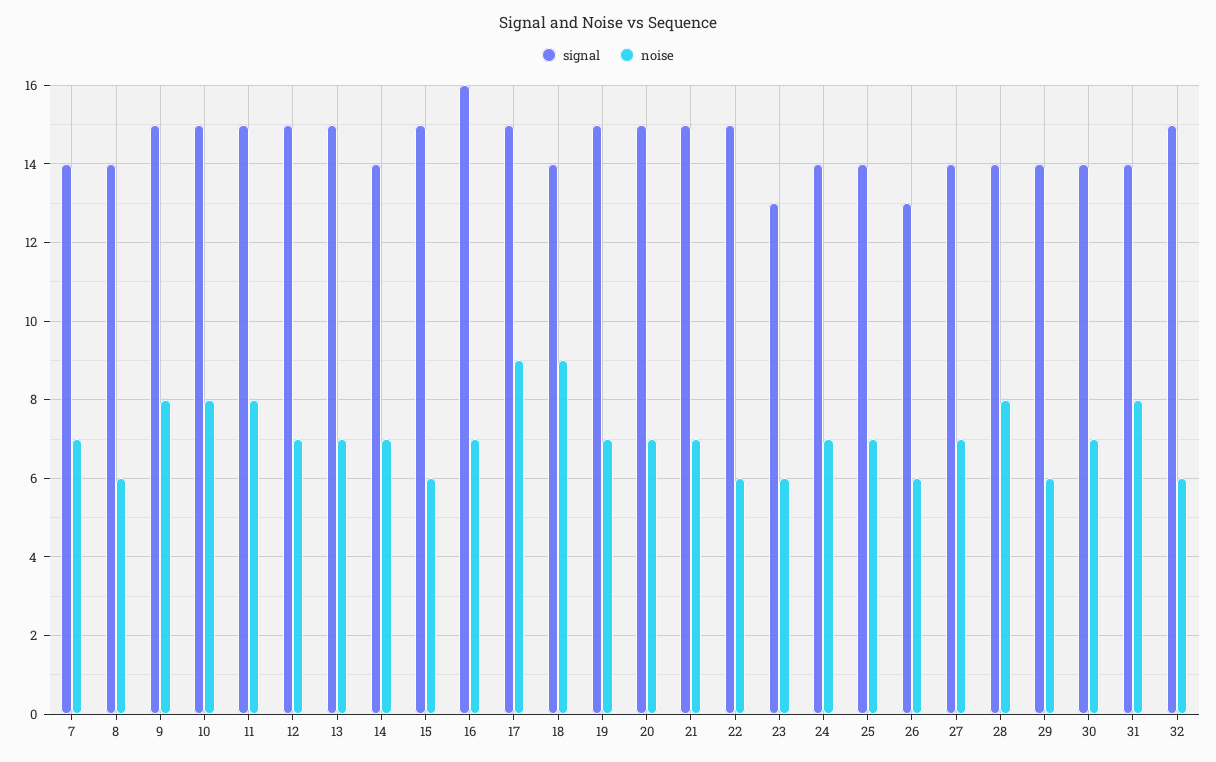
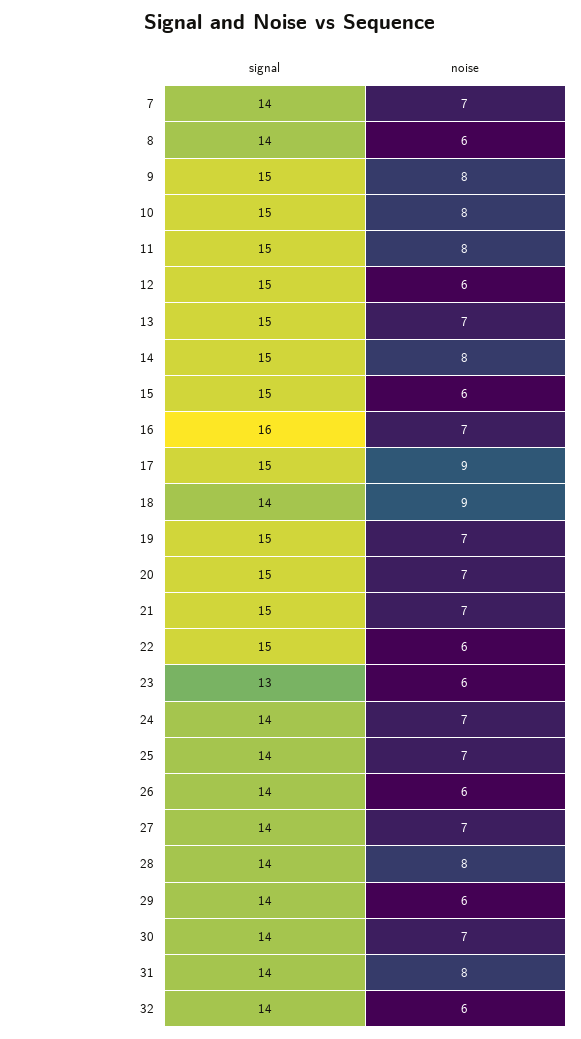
  {
    "signal": {
      "7": 14,
      "8": 14,
      "9": 15,
      "10": 15,
      "11": 15,
      "12": 15,
      "13": 15,
-     "14": 14,
+     "14": 15,
      "15": 15,
      "16": 16,
      "17": 15,
      "18": 14,
      "19": 15,
      "20": 15,
      "21": 15,
      "22": 15,
      "23": 13,
      "24": 14,
      "25": 14,
-     "26": 13,
+     "26": 14,
      "27": 14,
      "28": 14,
      "29": 14,
      "30": 14,
      "31": 14,
-     "32": 15
+     "32": 14
    },
    "noise": {
      "7": 7,
      "8": 6,
      "9": 8,
      "10": 8,
      "11": 8,
-     "12": 7,
+     "12": 6,
      "13": 7,
-     "14": 7,
+     "14": 8,
      "15": 6,
      "16": 7,
      "17": 9,
      "18": 9,
      "19": 7,
      "20": 7,
      "21": 7,
      "22": 6,
      "23": 6,
      "24": 7,
      "25": 7,
      "26": 6,
      "27": 7,
      "28": 8,
      "29": 6,
      "30": 7,
      "31": 8,
      "32": 6
    }
  }

